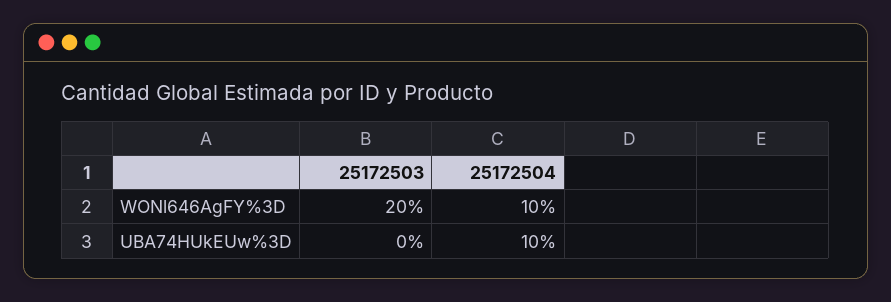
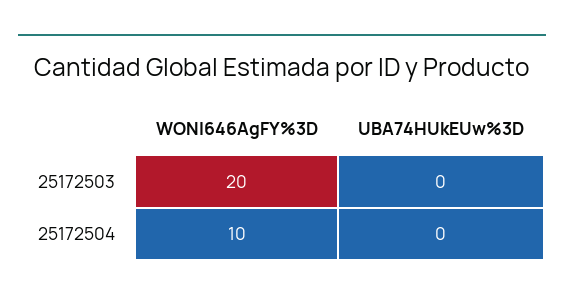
  {
    "25172503": {
      "WONl646AgFY%3D": 20,
      "UBA74HUkEUw%3D": 0
    },
    "25172504": {
      "WONl646AgFY%3D": 10,
-     "UBA74HUkEUw%3D": 10
+     "UBA74HUkEUw%3D": 0
    }
  }

